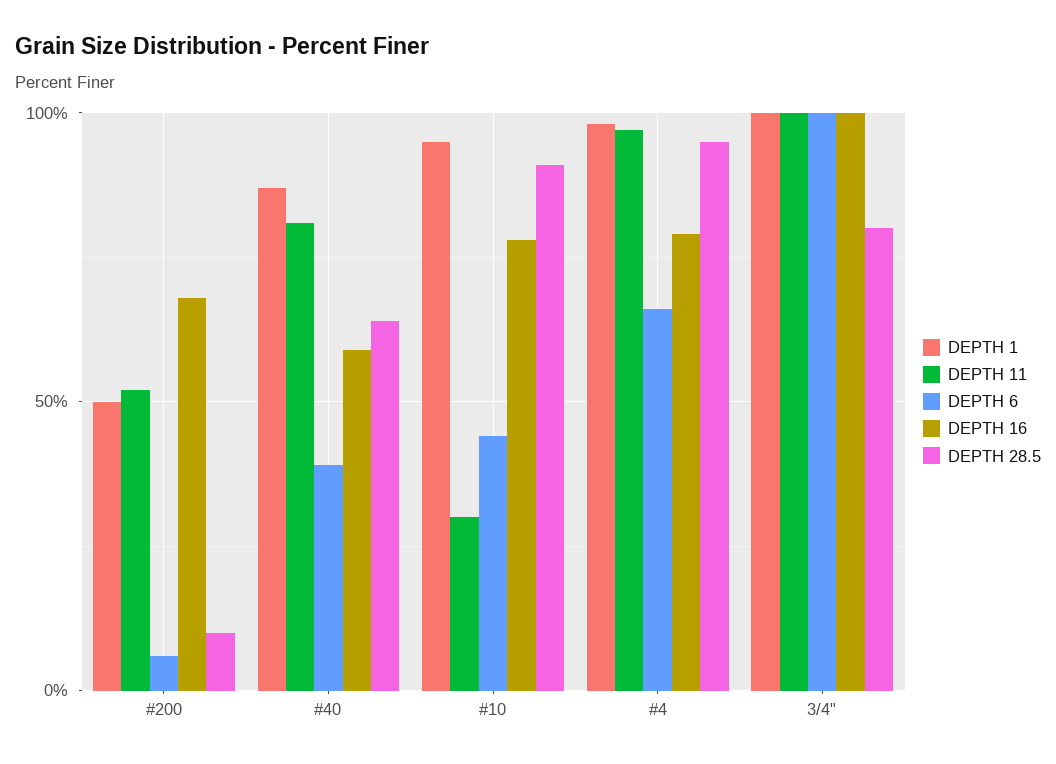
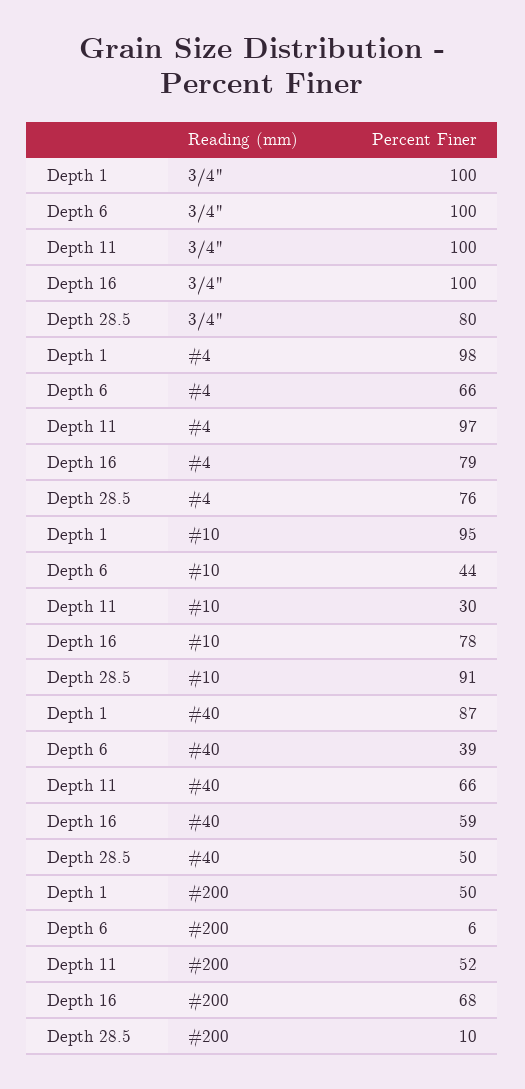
  {
    "DEPTH 1": {
      "#200": 50,
      "#40": 87,
      "#10": 95,
      "#4": 98,
      "3/4\"": 100
    },
    "DEPTH 11": {
      "#200": 52,
-     "#40": 80,
+     "#40": 66,
      "#10": 30,
      "#4": 97,
      "3/4\"": 100
    },
    "DEPTH 6": {
      "#200": 6,
      "#40": 39,
      "#10": 44,
      "#4": 66,
      "3/4\"": 100
    },
    "DEPTH 16": {
      "#200": 68,
      "#40": 59,
      "#10": 78,
      "#4": 79,
      "3/4\"": 100
    },
    "DEPTH 28.5": {
      "#200": 10,
-     "#40": 65,
+     "#40": 50,
      "#10": 91,
-     "#4": 95,
+     "#4": 76,
      "3/4\"": 80
    }
  }

